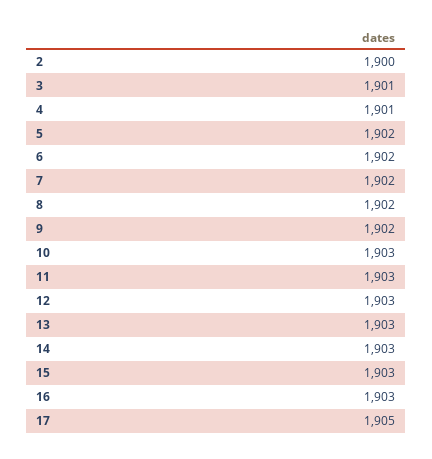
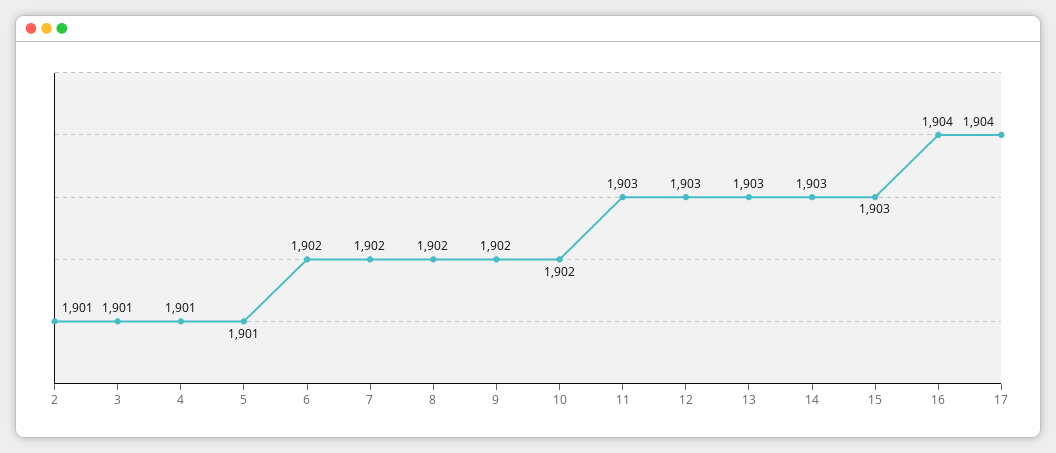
  {
-   "2": 1900,
+   "2": 1901,
    "3": 1901,
    "4": 1901,
-   "5": 1902,
+   "5": 1901,
    "6": 1902,
    "7": 1902,
    "8": 1902,
    "9": 1902,
-   "10": 1903,
+   "10": 1902,
    "11": 1903,
    "12": 1903,
    "13": 1903,
    "14": 1903,
    "15": 1903,
-   "16": 1903,
+   "16": 1904,
-   "17": 1905
+   "17": 1904
  }

